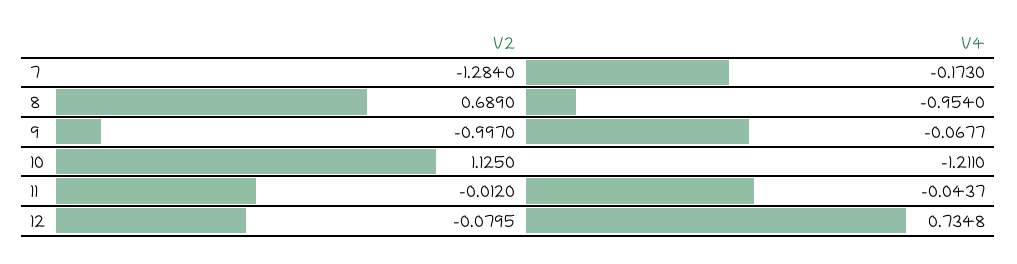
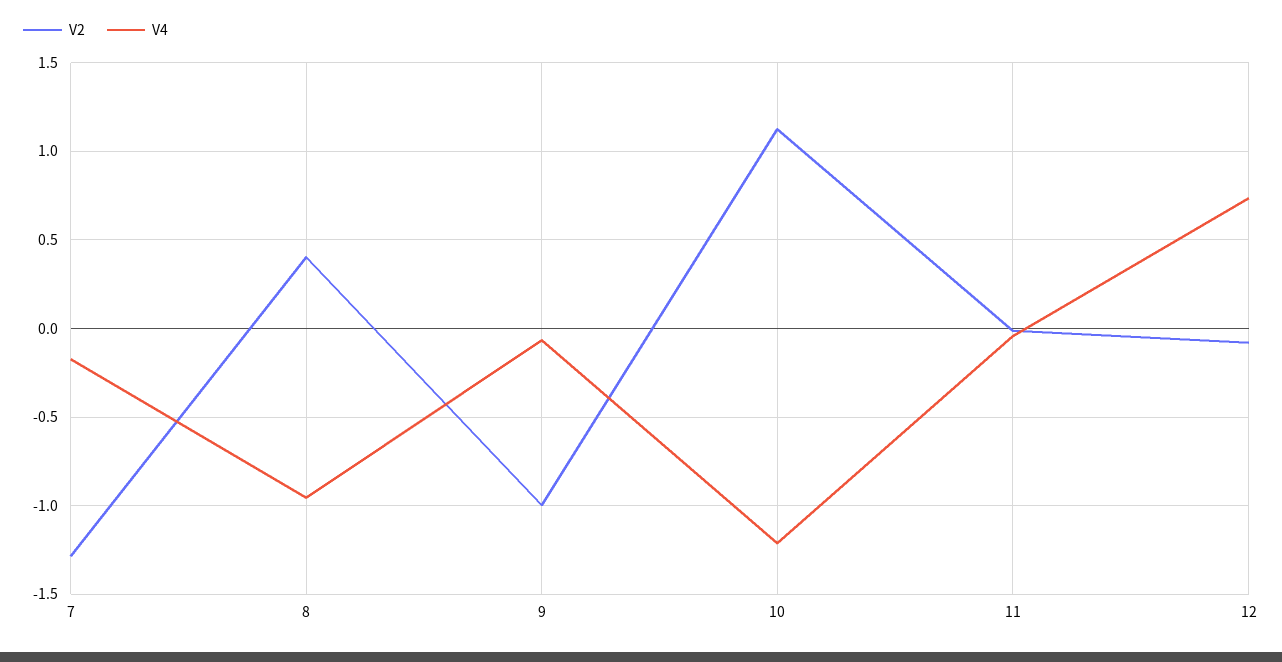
  {
    "V2": {
      "7": -1.284,
-     "8": 0.689,
+     "8": 0.4,
      "9": -0.997,
      "10": 1.125,
      "11": -0.012,
      "12": -0.0795
    },
    "V4": {
      "7": -0.173,
      "8": -0.954,
      "9": -0.0677,
      "10": -1.211,
      "11": -0.0437,
      "12": 0.7348
    }
  }

